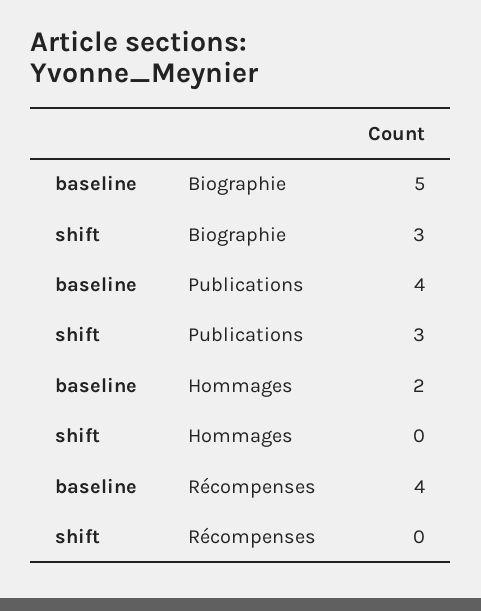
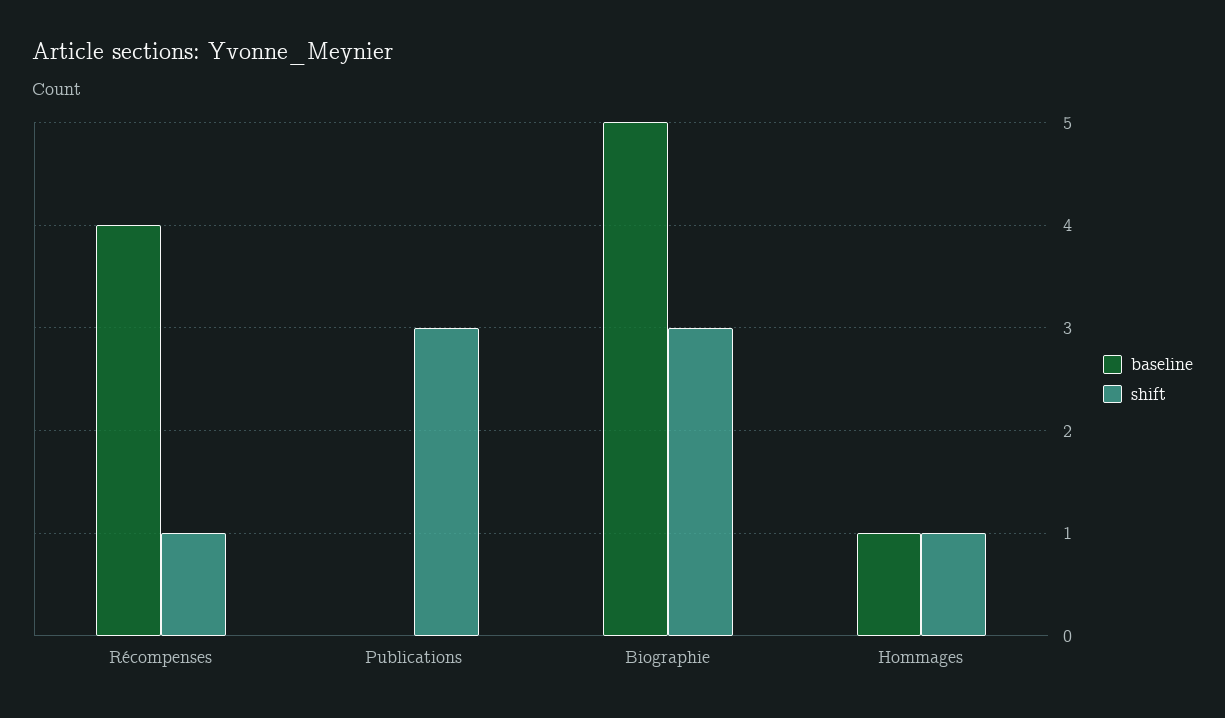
  {
    "baseline": {
      "Biographie": 5,
-     "Publications": 4,
+     "Publications": 0,
-     "Hommages": 2,
+     "Hommages": 1,
      "Récompenses": 4
    },
    "shift": {
      "Biographie": 3,
      "Publications": 3,
-     "Hommages": 0,
+     "Hommages": 1,
-     "Récompenses": 0
+     "Récompenses": 1
    }
  }

